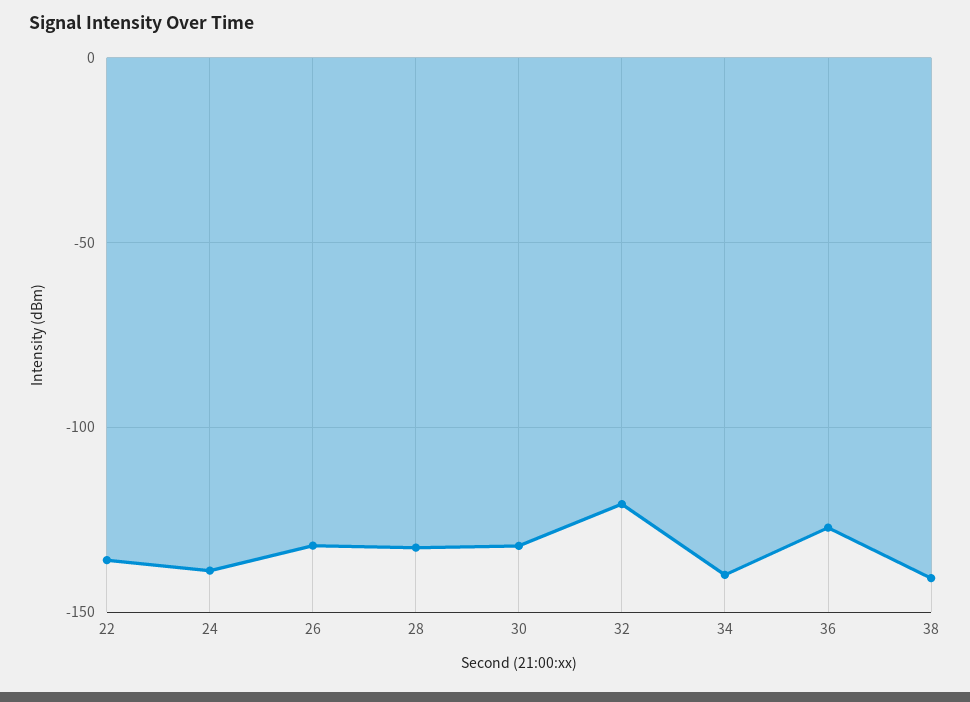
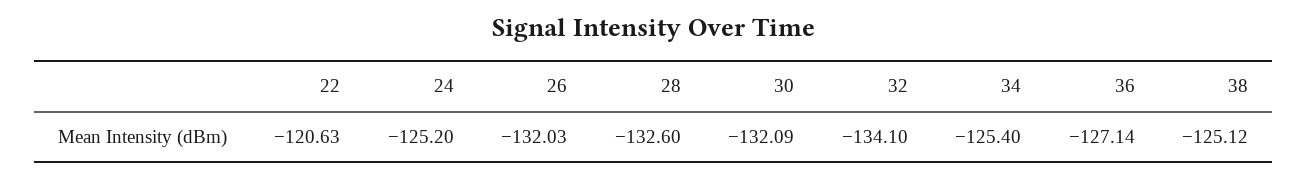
  {
-   "22": -135,
+   "22": -120.63,
-   "24": -140,
+   "24": -125.2,
    "26": -132.03,
    "28": -132.6,
    "30": -132.09,
-   "32": -120,
+   "32": -134.1,
-   "34": -140,
+   "34": -125.4,
    "36": -127.14,
-   "38": -140
+   "38": -125.12
  }

